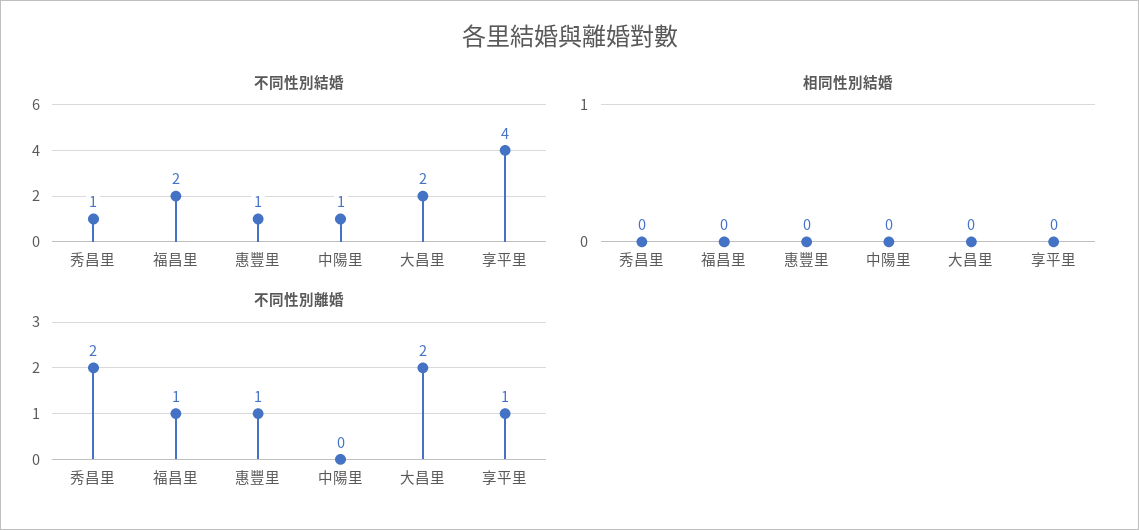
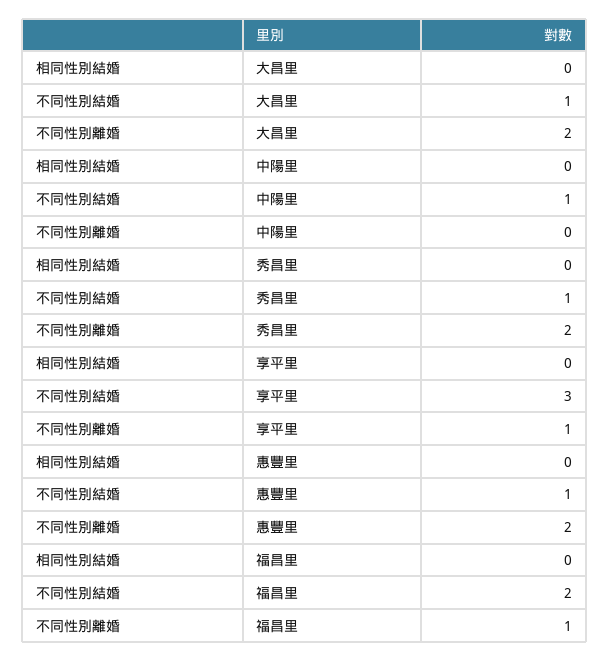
  {
    "不同性別結婚": {
      "秀昌里": 1,
      "福昌里": 2,
      "惠豐里": 1,
      "中陽里": 1,
-     "大昌里": 2,
+     "大昌里": 1,
-     "享平里": 4
+     "享平里": 3
    },
    "相同性別結婚": {
      "秀昌里": 0,
      "福昌里": 0,
      "惠豐里": 0,
      "中陽里": 0,
      "大昌里": 0,
      "享平里": 0
    },
    "不同性別離婚": {
      "秀昌里": 2,
      "福昌里": 1,
-     "惠豐里": 1,
+     "惠豐里": 2,
      "中陽里": 0,
      "大昌里": 2,
      "享平里": 1
    }
  }

